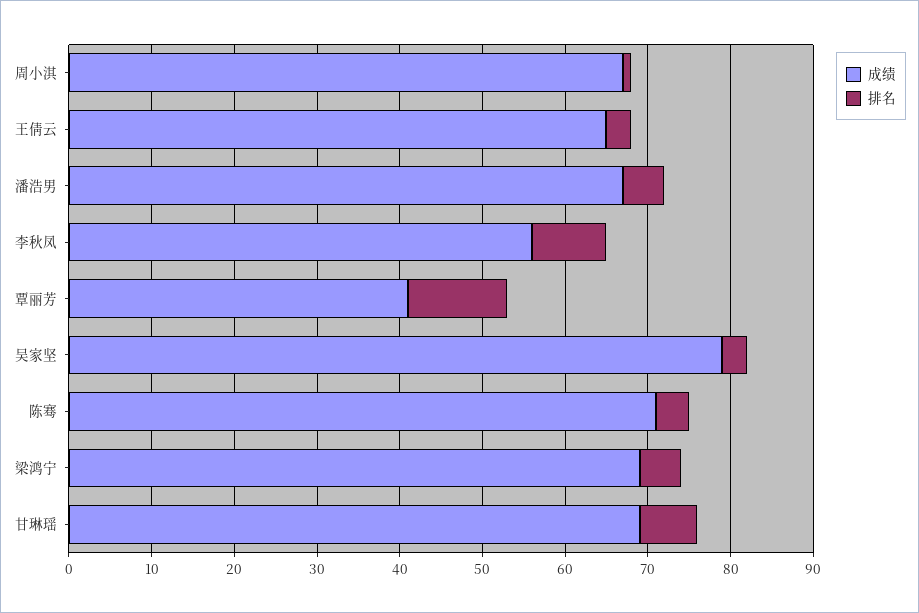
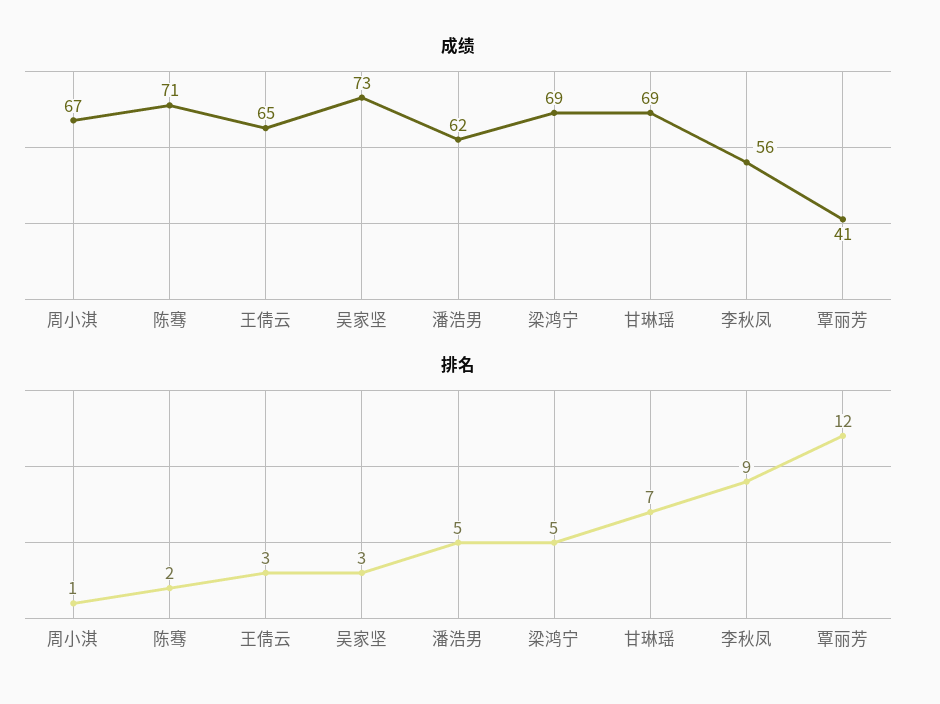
  {
    "成绩": {
      "周小淇": 67,
      "王倩云": 65,
-     "潘浩男": 67,
+     "潘浩男": 62,
      "李秋凤": 56,
      "覃丽芳": 41,
-     "吴家坚": 79,
+     "吴家坚": 73,
      "陈骞": 71,
      "梁鸿宁": 69,
      "甘琳瑶": 69
    },
    "排名": {
      "周小淇": 1,
      "王倩云": 3,
      "潘浩男": 5,
      "李秋凤": 9,
      "覃丽芳": 12,
      "吴家坚": 3,
-     "陈骞": 4,
+     "陈骞": 2,
      "梁鸿宁": 5,
      "甘琳瑶": 7
    }
  }

